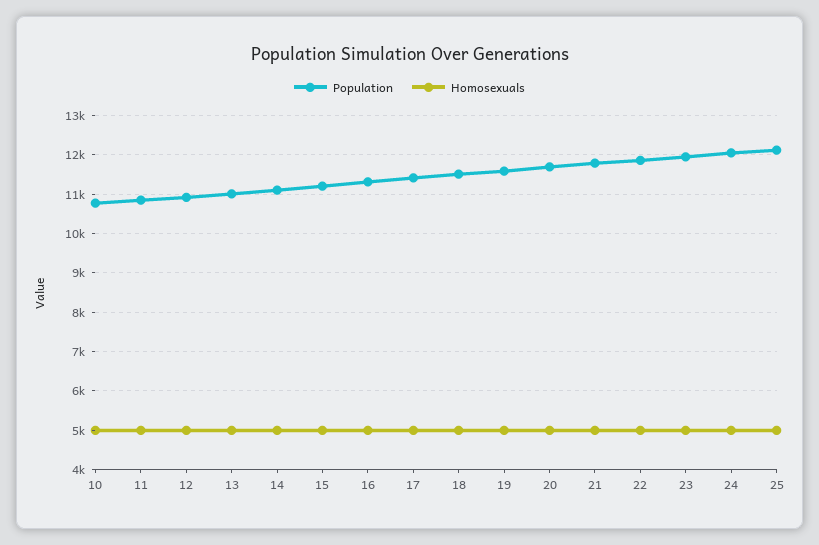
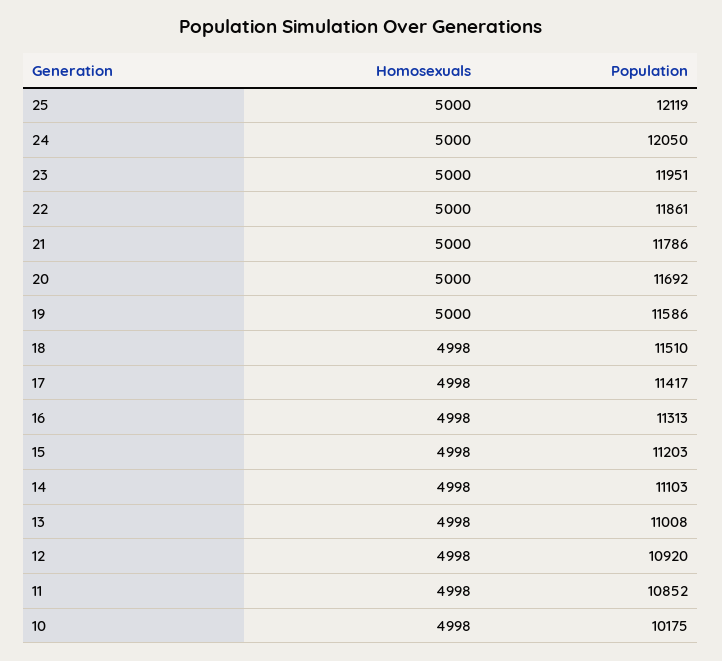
  {
    "Population": {
-     "10": 10800,
+     "10": 10175,
      "11": 10852,
      "12": 10920,
      "13": 11008,
      "14": 11103,
      "15": 11203,
      "16": 11313,
      "17": 11417,
      "18": 11510,
      "19": 11586,
      "20": 11692,
      "21": 11786,
      "22": 11861,
      "23": 11951,
      "24": 12050,
      "25": 12119
    },
    "Homosexuals": {
      "10": 4998,
      "11": 4998,
      "12": 4998,
      "13": 4998,
      "14": 4998,
      "15": 4998,
      "16": 4998,
      "17": 4998,
      "18": 4998,
      "19": 5000,
      "20": 5000,
      "21": 5000,
      "22": 5000,
      "23": 5000,
      "24": 5000,
      "25": 5000
    }
  }

